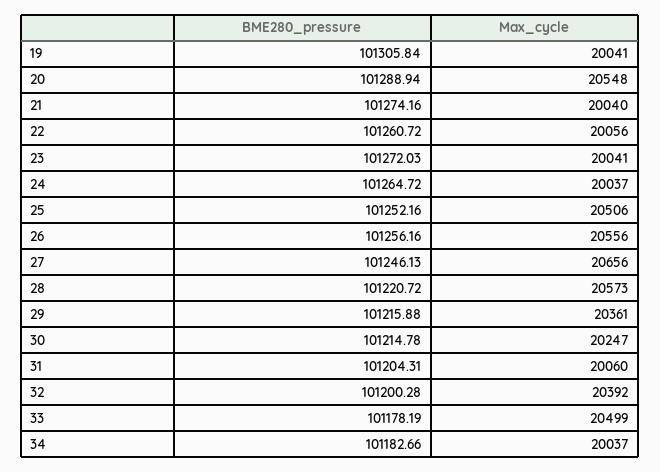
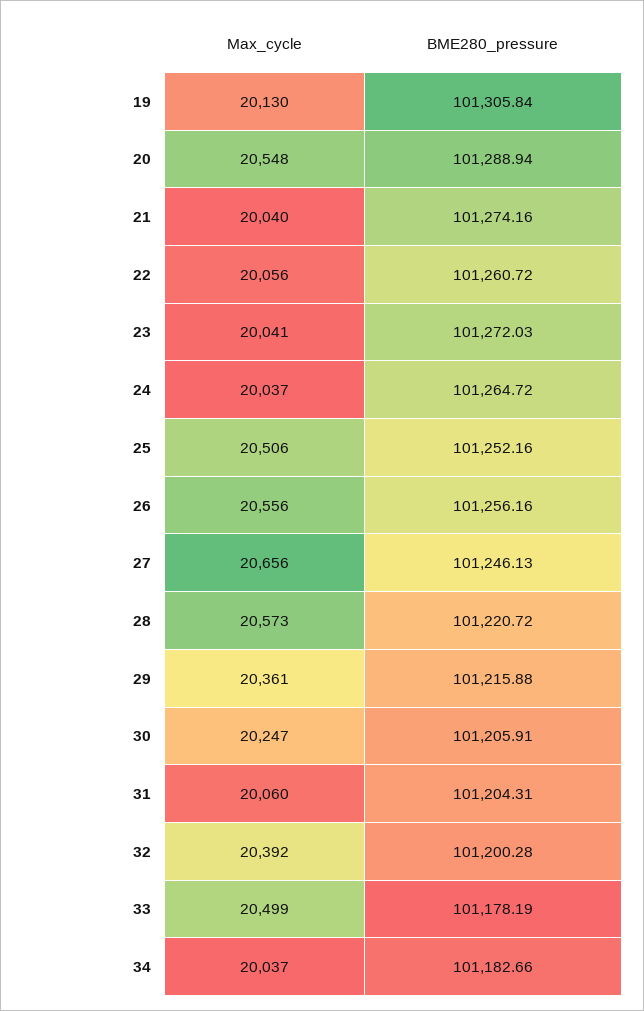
  {
    "BME280_pressure": {
      "19": 101305.84,
      "20": 101288.94,
      "21": 101274.16,
      "22": 101260.72,
      "23": 101272.03,
      "24": 101264.72,
      "25": 101252.16,
      "26": 101256.16,
      "27": 101246.13,
      "28": 101220.72,
      "29": 101215.88,
-     "30": 101214.78,
+     "30": 101205.91,
      "31": 101204.31,
      "32": 101200.28,
      "33": 101178.19,
      "34": 101182.66
    },
    "Max_cycle": {
-     "19": 20041,
+     "19": 20130,
      "20": 20548,
      "21": 20040,
      "22": 20056,
      "23": 20041,
      "24": 20037,
      "25": 20506,
      "26": 20556,
      "27": 20656,
      "28": 20573,
      "29": 20361,
      "30": 20247,
      "31": 20060,
      "32": 20392,
      "33": 20499,
      "34": 20037
    }
  }

